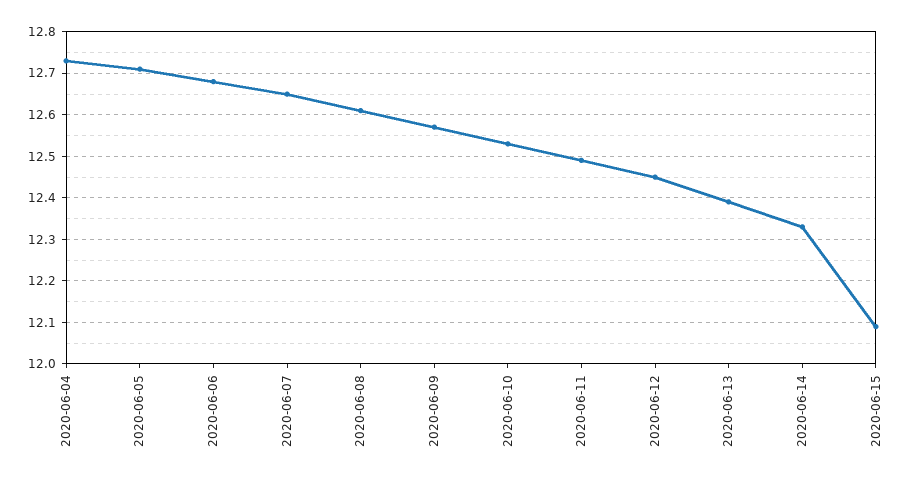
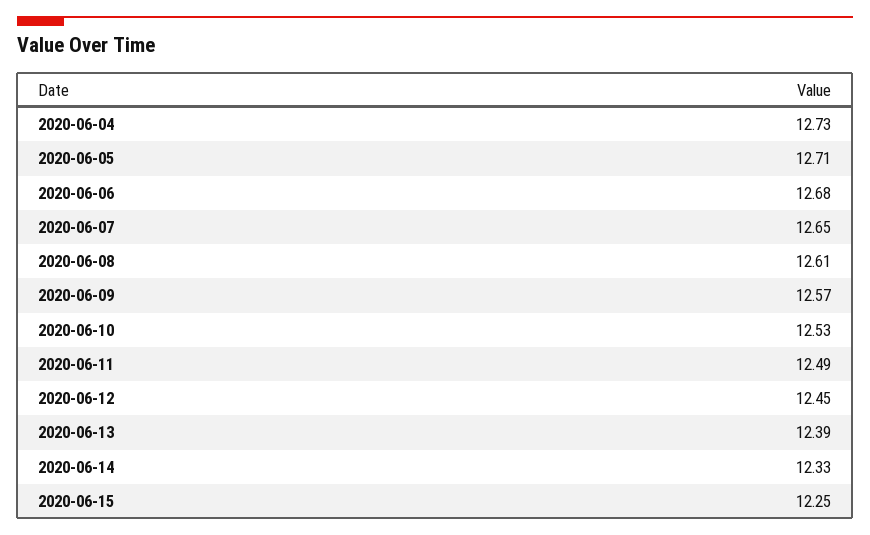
  {
    "2020-06-04": 12.73,
    "2020-06-05": 12.71,
    "2020-06-06": 12.68,
    "2020-06-07": 12.65,
    "2020-06-08": 12.61,
    "2020-06-09": 12.57,
    "2020-06-10": 12.53,
    "2020-06-11": 12.49,
    "2020-06-12": 12.45,
    "2020-06-13": 12.39,
    "2020-06-14": 12.33,
-   "2020-06-15": 12.1
+   "2020-06-15": 12.25
  }

